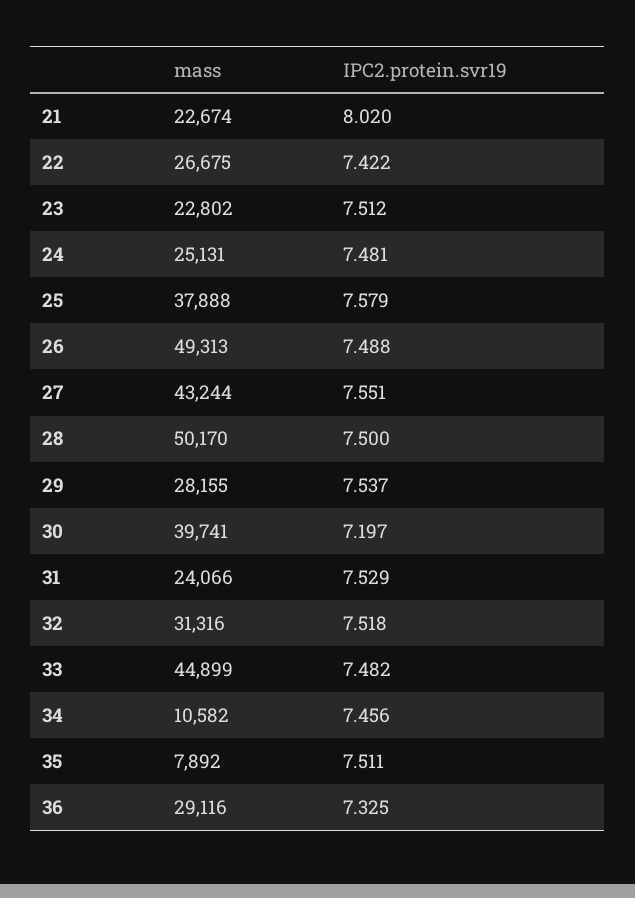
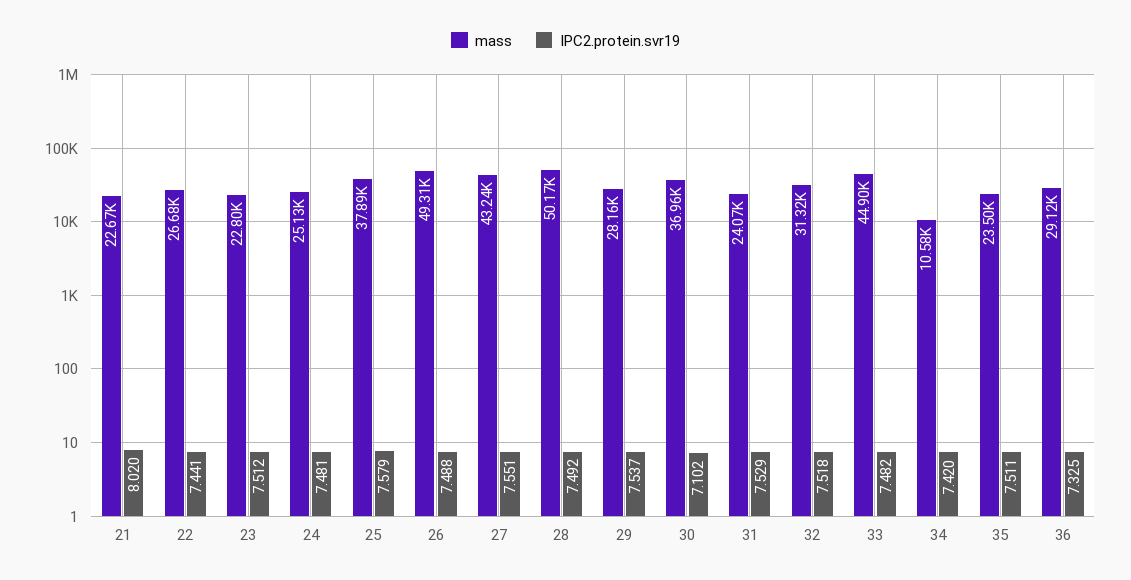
  {
    "mass": {
      "21": 22674,
      "22": 26675,
      "23": 22802,
      "24": 25131,
      "25": 37888,
      "26": 49313,
      "27": 43244,
      "28": 50170,
      "29": 28155,
-     "30": 39741,
+     "30": 36960,
      "31": 24066,
      "32": 31316,
      "33": 44899,
      "34": 10582,
-     "35": 7892,
+     "35": 23500,
      "36": 29116
    },
    "IPC2.protein.svr19": {
      "21": 8.02,
-     "22": 7.422,
+     "22": 7.441,
      "23": 7.512,
      "24": 7.481,
      "25": 7.579,
      "26": 7.488,
      "27": 7.551,
-     "28": 7.5,
+     "28": 7.492,
      "29": 7.537,
-     "30": 7.197,
+     "30": 7.102,
      "31": 7.529,
      "32": 7.518,
      "33": 7.482,
-     "34": 7.456,
+     "34": 7.42,
      "35": 7.511,
      "36": 7.325
    }
  }

